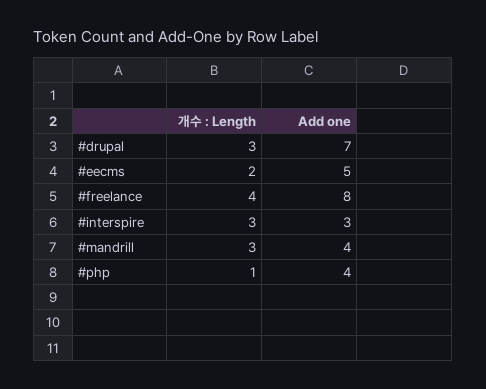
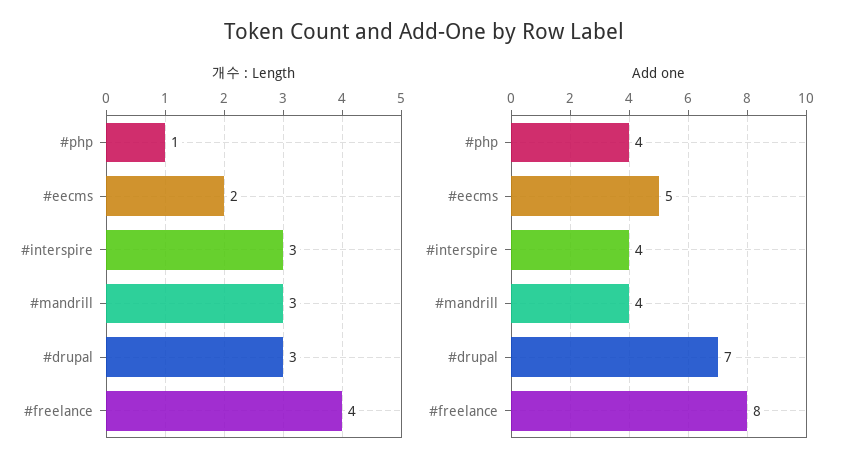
  {
    "개수 : Length": {
      "#drupal": 3,
      "#eecms": 2,
      "#freelance": 4,
      "#interspire": 3,
      "#mandrill": 3,
      "#php": 1
    },
    "Add one": {
      "#drupal": 7,
      "#eecms": 5,
      "#freelance": 8,
-     "#interspire": 3,
+     "#interspire": 4,
      "#mandrill": 4,
      "#php": 4
    }
  }

